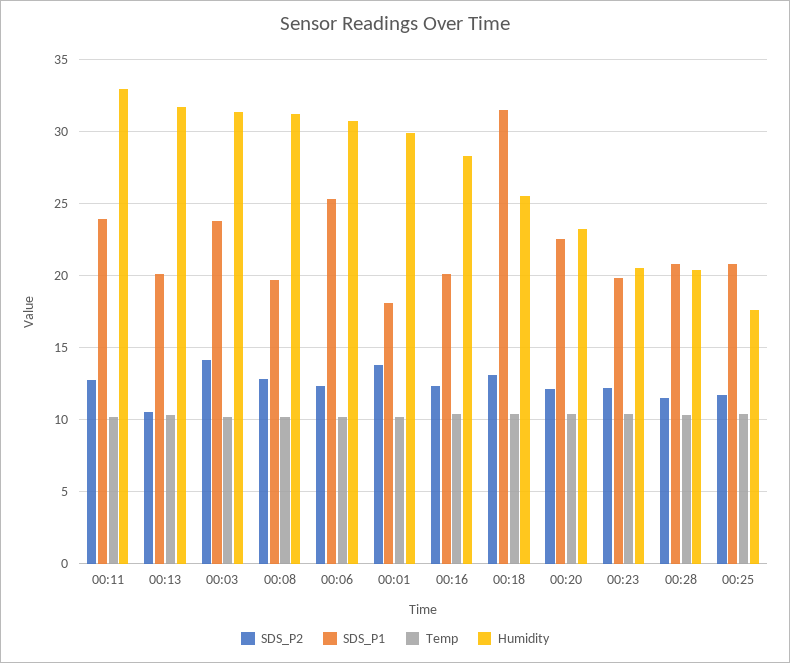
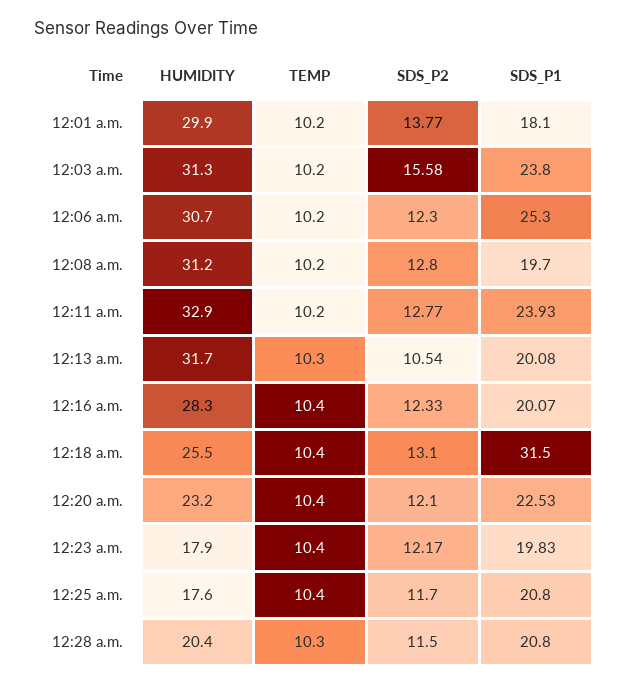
  {
    "SDS_P2": {
      "00:11": 12.77,
      "00:13": 10.54,
-     "00:03": 14,
+     "00:03": 15.58,
      "00:08": 12.8,
      "00:06": 12.3,
      "00:01": 13.77,
      "00:16": 12.33,
      "00:18": 13.1,
      "00:20": 12.1,
      "00:23": 12.17,
      "00:28": 11.5,
      "00:25": 11.7
    },
    "SDS_P1": {
      "00:11": 23.93,
      "00:13": 20.08,
      "00:03": 23.8,
      "00:08": 19.7,
      "00:06": 25.3,
      "00:01": 18.1,
      "00:16": 20.07,
      "00:18": 31.5,
      "00:20": 22.53,
      "00:23": 19.83,
      "00:28": 20.8,
      "00:25": 20.8
    },
    "Temp": {
      "00:11": 10.2,
      "00:13": 10.3,
      "00:03": 10.2,
      "00:08": 10.2,
      "00:06": 10.2,
      "00:01": 10.2,
      "00:16": 10.4,
      "00:18": 10.4,
      "00:20": 10.4,
      "00:23": 10.4,
      "00:28": 10.3,
      "00:25": 10.4
    },
    "Humidity": {
      "00:11": 32.9,
      "00:13": 31.7,
      "00:03": 31.3,
      "00:08": 31.2,
      "00:06": 30.7,
      "00:01": 29.9,
      "00:16": 28.3,
      "00:18": 25.5,
      "00:20": 23.2,
-     "00:23": 20.5,
+     "00:23": 17.9,
      "00:28": 20.4,
      "00:25": 17.6
    }
  }

